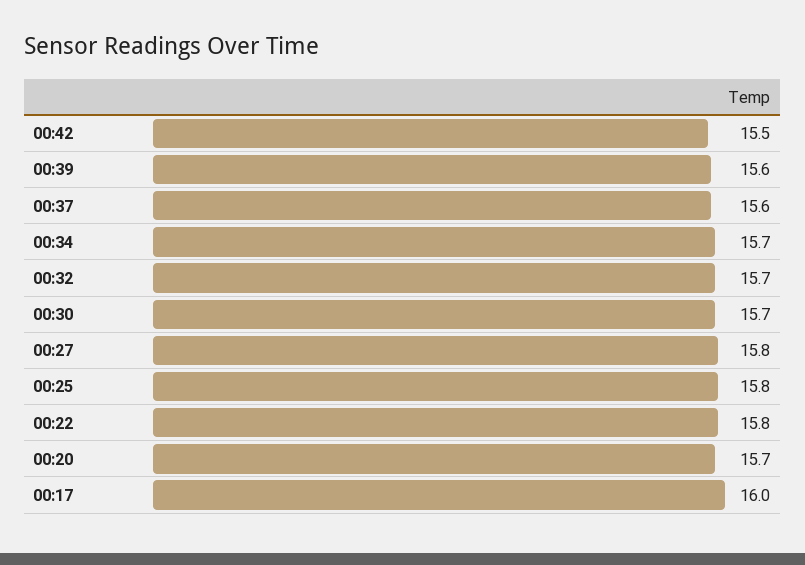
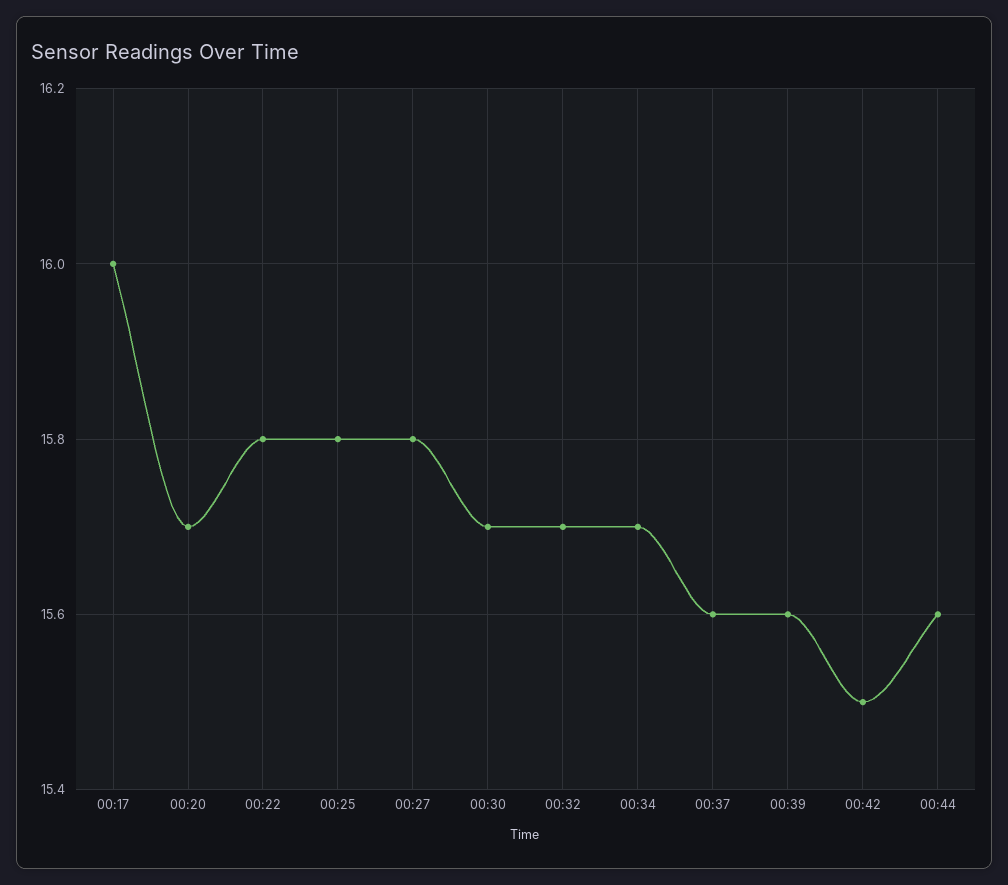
  {
    "00:42": 15.5,
    "00:39": 15.6,
    "00:37": 15.6,
    "00:34": 15.7,
    "00:32": 15.7,
    "00:30": 15.7,
    "00:27": 15.8,
    "00:25": 15.8,
    "00:22": 15.8,
    "00:20": 15.7,
-   "00:17": 16
+   "00:17": 16,
+   "00:44": 15.6
  }

